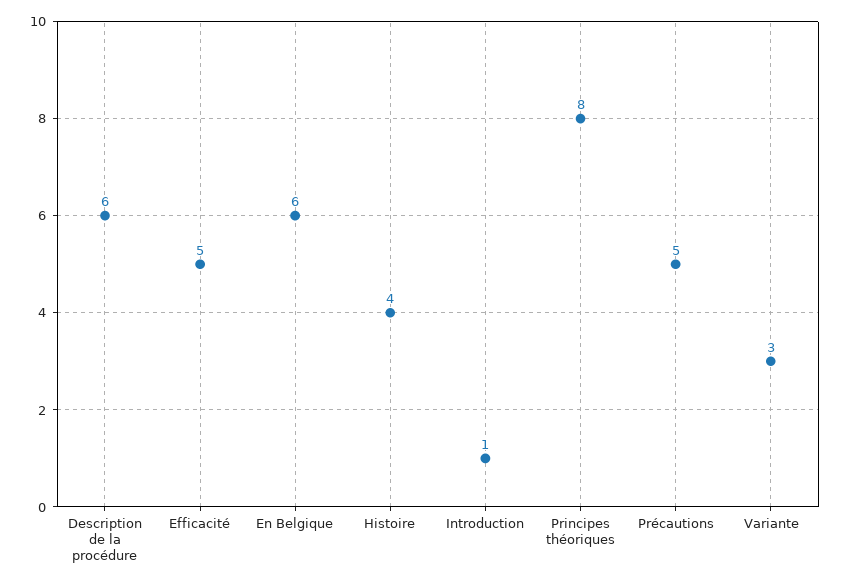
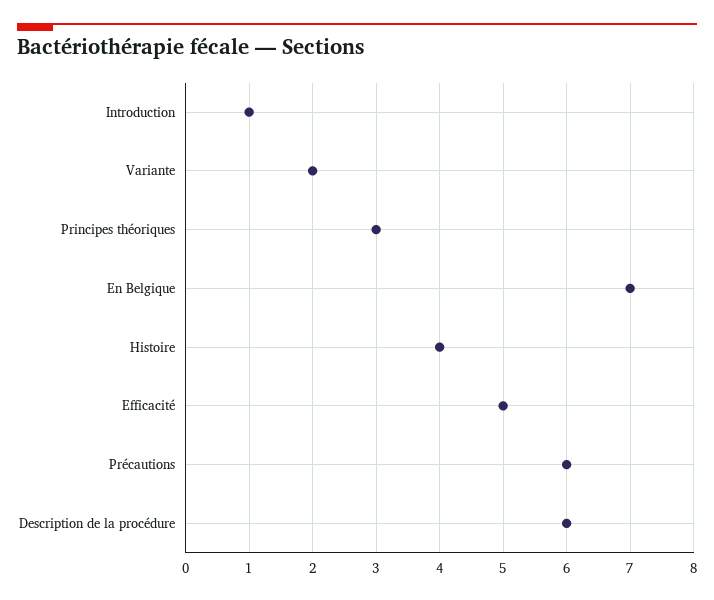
  {
    "Description de la procédure": 6,
    "Efficacité": 5,
-   "En Belgique": 6,
+   "En Belgique": 7,
    "Histoire": 4,
    "Introduction": 1,
-   "Principes théoriques": 8,
+   "Principes théoriques": 3,
-   "Précautions": 5,
+   "Précautions": 6,
-   "Variante": 3
+   "Variante": 2
  }

